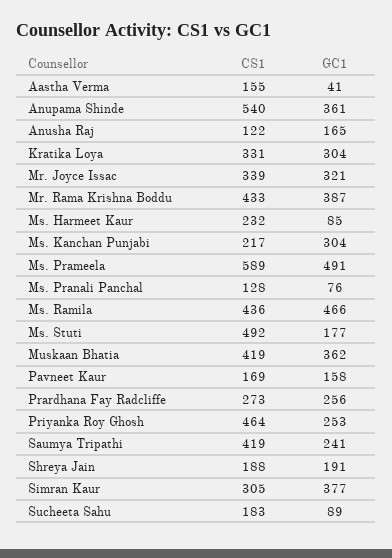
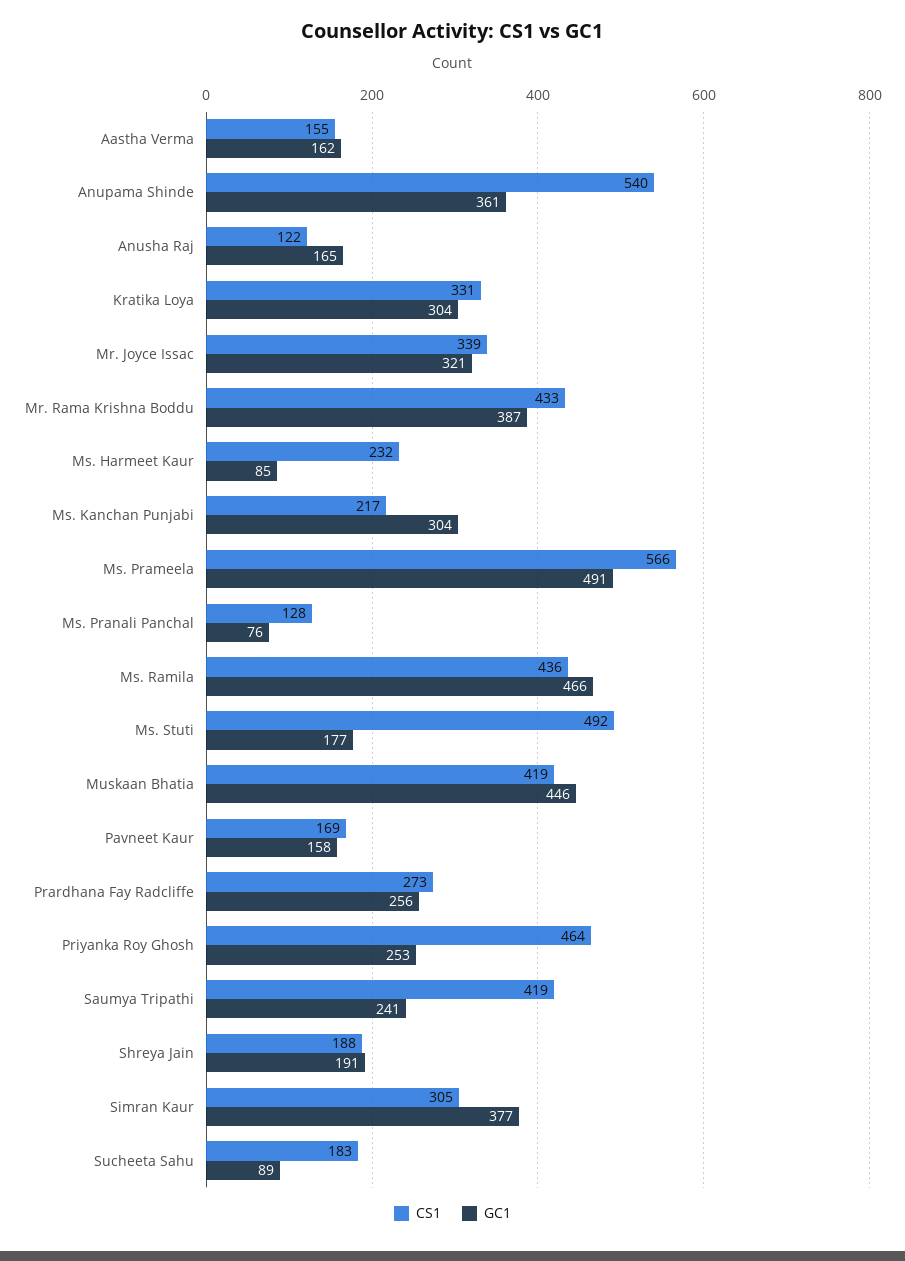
  {
    "CS1": {
      "Aastha Verma": 155,
      "Anupama Shinde": 540,
      "Anusha Raj": 122,
      "Kratika Loya": 331,
      "Mr. Joyce Issac": 339,
      "Mr. Rama Krishna Boddu": 433,
      "Ms. Harmeet Kaur": 232,
      "Ms. Kanchan Punjabi": 217,
-     "Ms. Prameela": 589,
+     "Ms. Prameela": 566,
      "Ms. Pranali Panchal": 128,
      "Ms. Ramila": 436,
      "Ms. Stuti": 492,
      "Muskaan Bhatia": 419,
      "Pavneet Kaur": 169,
      "Prardhana Fay Radcliffe": 273,
      "Priyanka Roy Ghosh": 464,
      "Saumya Tripathi": 419,
      "Shreya Jain": 188,
      "Simran Kaur": 305,
      "Sucheeta Sahu": 183
    },
    "GC1": {
-     "Aastha Verma": 41,
+     "Aastha Verma": 162,
      "Anupama Shinde": 361,
      "Anusha Raj": 165,
      "Kratika Loya": 304,
      "Mr. Joyce Issac": 321,
      "Mr. Rama Krishna Boddu": 387,
      "Ms. Harmeet Kaur": 85,
      "Ms. Kanchan Punjabi": 304,
      "Ms. Prameela": 491,
      "Ms. Pranali Panchal": 76,
      "Ms. Ramila": 466,
      "Ms. Stuti": 177,
-     "Muskaan Bhatia": 362,
+     "Muskaan Bhatia": 446,
      "Pavneet Kaur": 158,
      "Prardhana Fay Radcliffe": 256,
      "Priyanka Roy Ghosh": 253,
      "Saumya Tripathi": 241,
      "Shreya Jain": 191,
      "Simran Kaur": 377,
      "Sucheeta Sahu": 89
    }
  }

